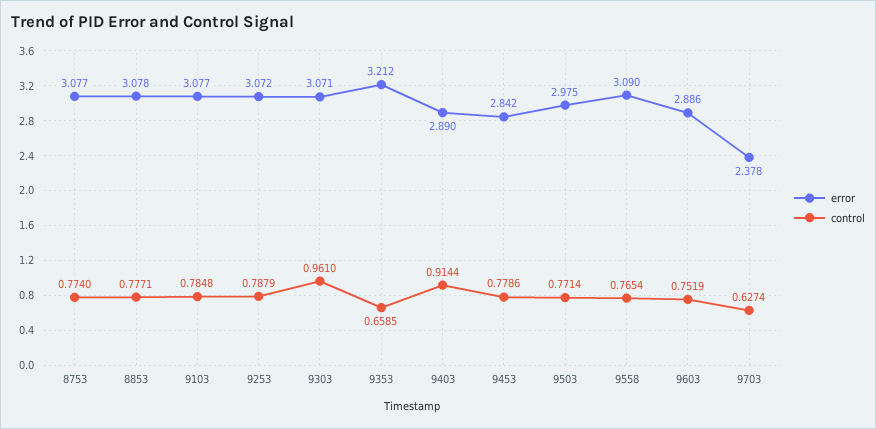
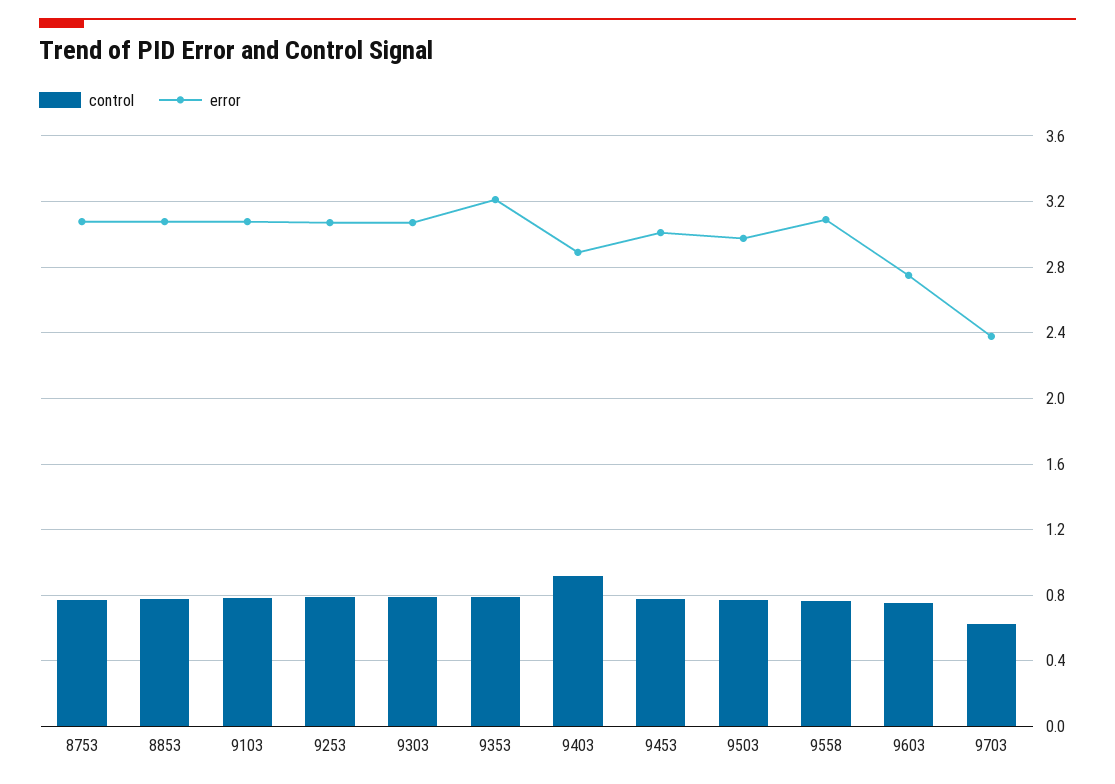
  {
    "error": {
      "8753": 3.077,
      "8853": 3.078,
      "9103": 3.077,
      "9253": 3.072,
      "9303": 3.071,
      "9353": 3.212,
      "9403": 2.89,
-     "9453": 2.842,
+     "9453": 3,
      "9503": 2.975,
      "9558": 3.09,
-     "9603": 2.886,
+     "9603": 2.75,
      "9703": 2.378
    },
    "control": {
      "8753": 0.774,
      "8853": 0.7771,
      "9103": 0.7848,
      "9253": 0.7879,
-     "9303": 0.961,
+     "9303": 0.8,
-     "9353": 0.6585,
+     "9353": 0.8,
      "9403": 0.9144,
      "9453": 0.7786,
      "9503": 0.7714,
      "9558": 0.7654,
      "9603": 0.7519,
      "9703": 0.6274
    }
  }

